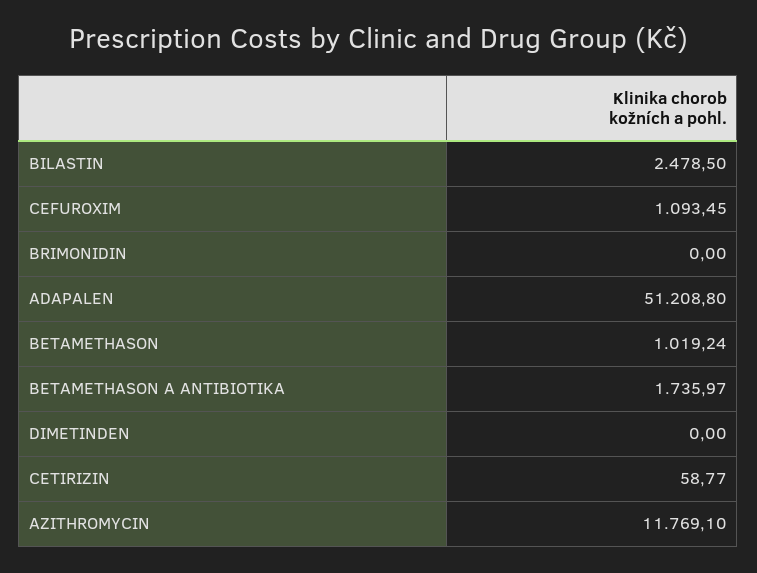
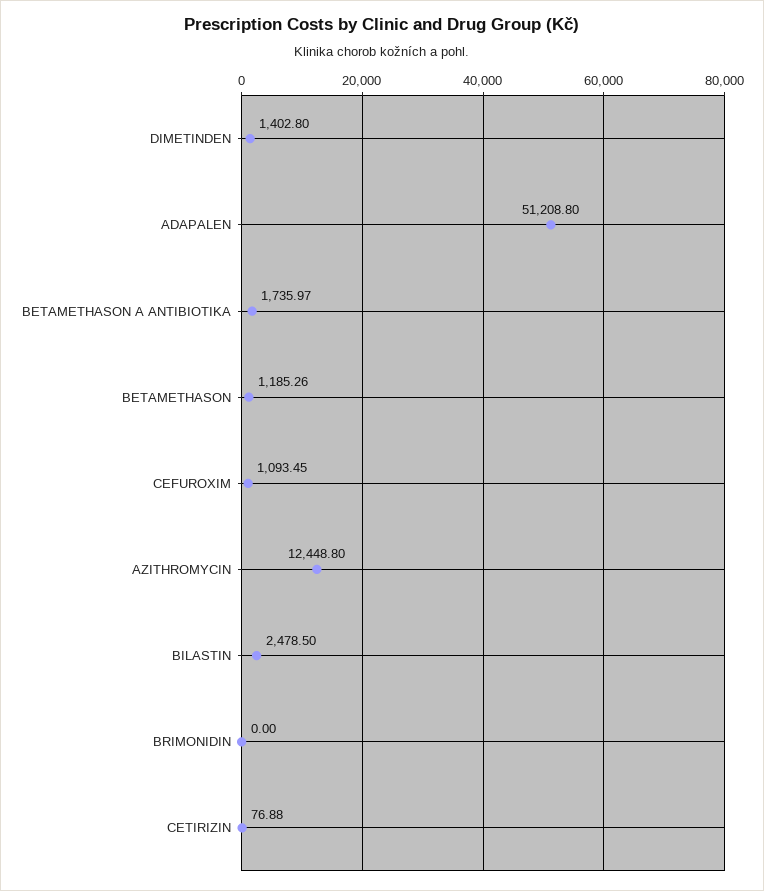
  {
    "BILASTIN": 2478.5,
    "CEFUROXIM": 1093.45,
    "BRIMONIDIN": 0,
    "ADAPALEN": 51208.8,
-   "BETAMETHASON": 1019.24,
+   "BETAMETHASON": 1185.26,
    "BETAMETHASON A ANTIBIOTIKA": 1735.97,
-   "DIMETINDEN": 0,
+   "DIMETINDEN": 1402.8,
-   "CETIRIZIN": 58.77,
+   "CETIRIZIN": 76.88,
-   "AZITHROMYCIN": 11769.1
+   "AZITHROMYCIN": 12448.8
  }

